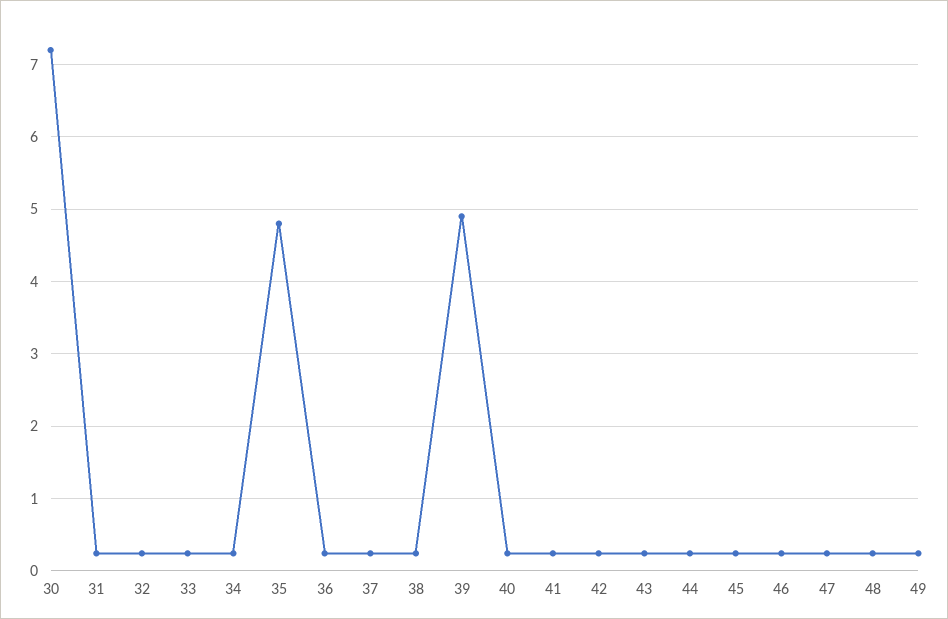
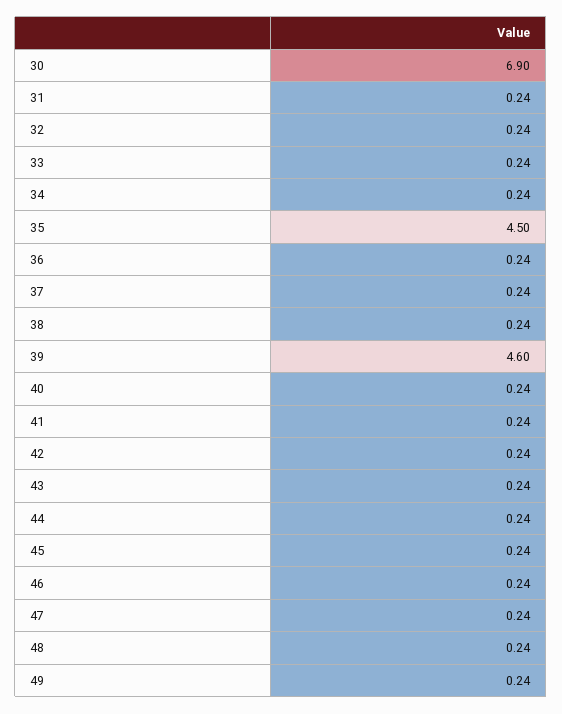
  {
-   "30": 7.2,
+   "30": 6.9,
    "31": 0.24,
    "32": 0.24,
    "33": 0.24,
    "34": 0.24,
-   "35": 4.8,
+   "35": 4.5,
    "36": 0.24,
    "37": 0.24,
    "38": 0.24,
-   "39": 4.9,
+   "39": 4.6,
    "40": 0.24,
    "41": 0.24,
    "42": 0.24,
    "43": 0.24,
    "44": 0.24,
    "45": 0.24,
    "46": 0.24,
    "47": 0.24,
    "48": 0.24,
    "49": 0.24
  }

